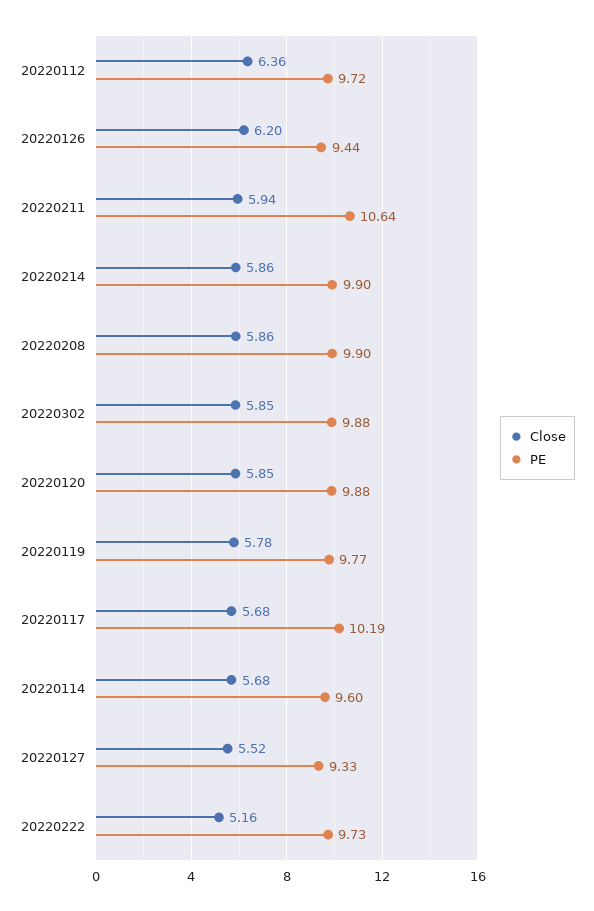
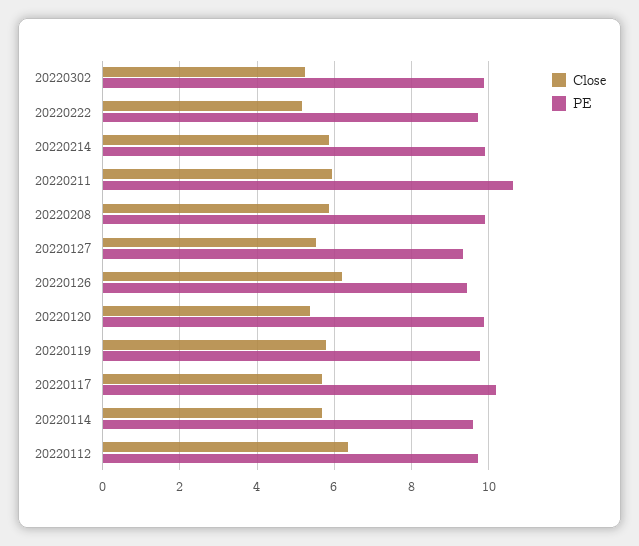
  {
    "Close": {
      "20220112": 6.36,
      "20220126": 6.2,
      "20220211": 5.94,
      "20220214": 5.86,
      "20220208": 5.86,
-     "20220302": 5.85,
+     "20220302": 5.2,
-     "20220120": 5.85,
+     "20220120": 5.4,
      "20220119": 5.78,
      "20220117": 5.68,
      "20220114": 5.68,
      "20220127": 5.52,
      "20220222": 5.16
    },
    "PE": {
      "20220112": 9.72,
      "20220126": 9.44,
      "20220211": 10.64,
      "20220214": 9.9,
      "20220208": 9.9,
      "20220302": 9.88,
      "20220120": 9.88,
      "20220119": 9.77,
      "20220117": 10.19,
      "20220114": 9.6,
      "20220127": 9.33,
      "20220222": 9.73
    }
  }

